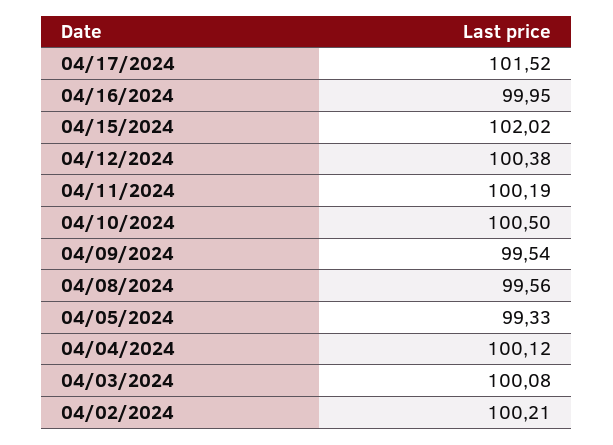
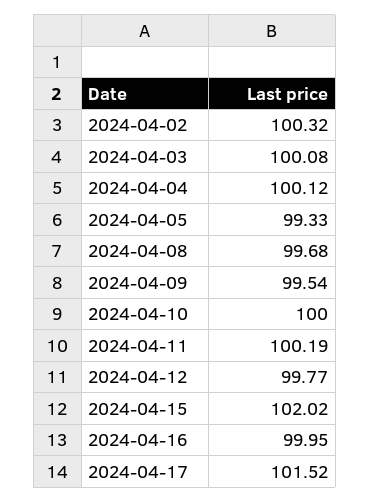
  {
    "04/17/2024": 101.52,
    "04/16/2024": 99.95,
    "04/15/2024": 102.02,
-   "04/12/2024": 100.38,
+   "04/12/2024": 99.77,
    "04/11/2024": 100.19,
-   "04/10/2024": 100.5,
+   "04/10/2024": 100,
    "04/09/2024": 99.54,
-   "04/08/2024": 99.56,
+   "04/08/2024": 99.68,
    "04/05/2024": 99.33,
    "04/04/2024": 100.12,
    "04/03/2024": 100.08,
-   "04/02/2024": 100.21
+   "04/02/2024": 100.32
  }

